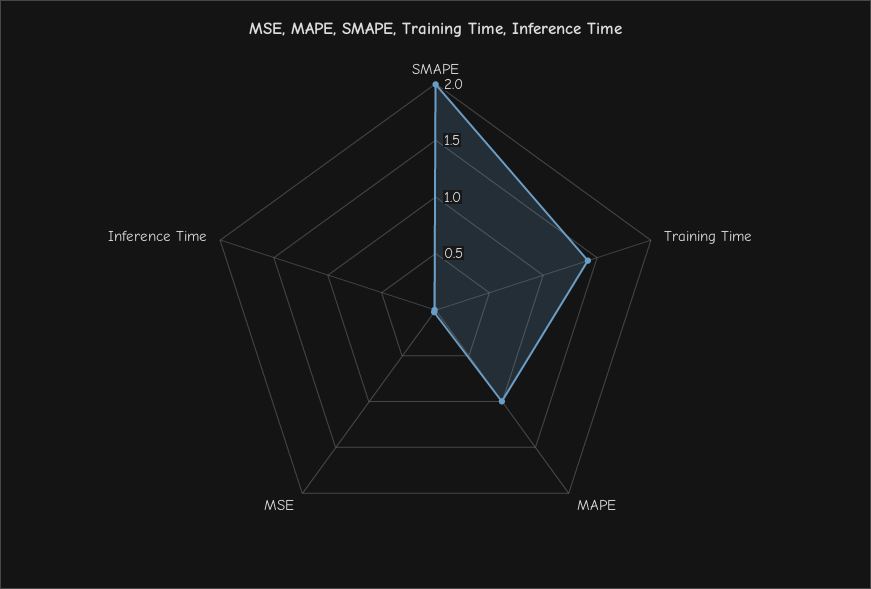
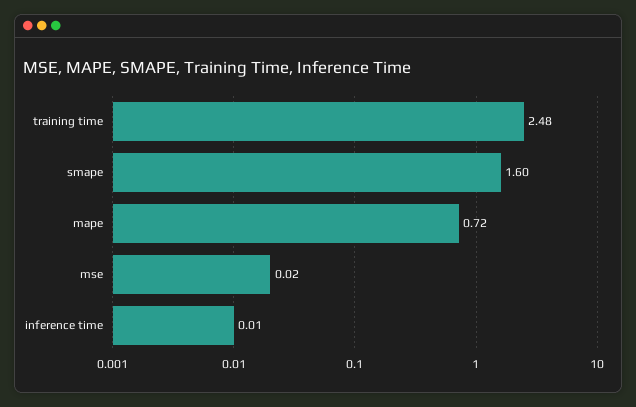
  {
-   "SMAPE": 2,
+   "SMAPE": 1.6,
-   "Training Time": 1.4,
+   "Training Time": 2.48,
-   "MAPE": 1,
+   "MAPE": 0.72,
    "MSE": 0.02,
    "Inference Time": 0.01
  }

